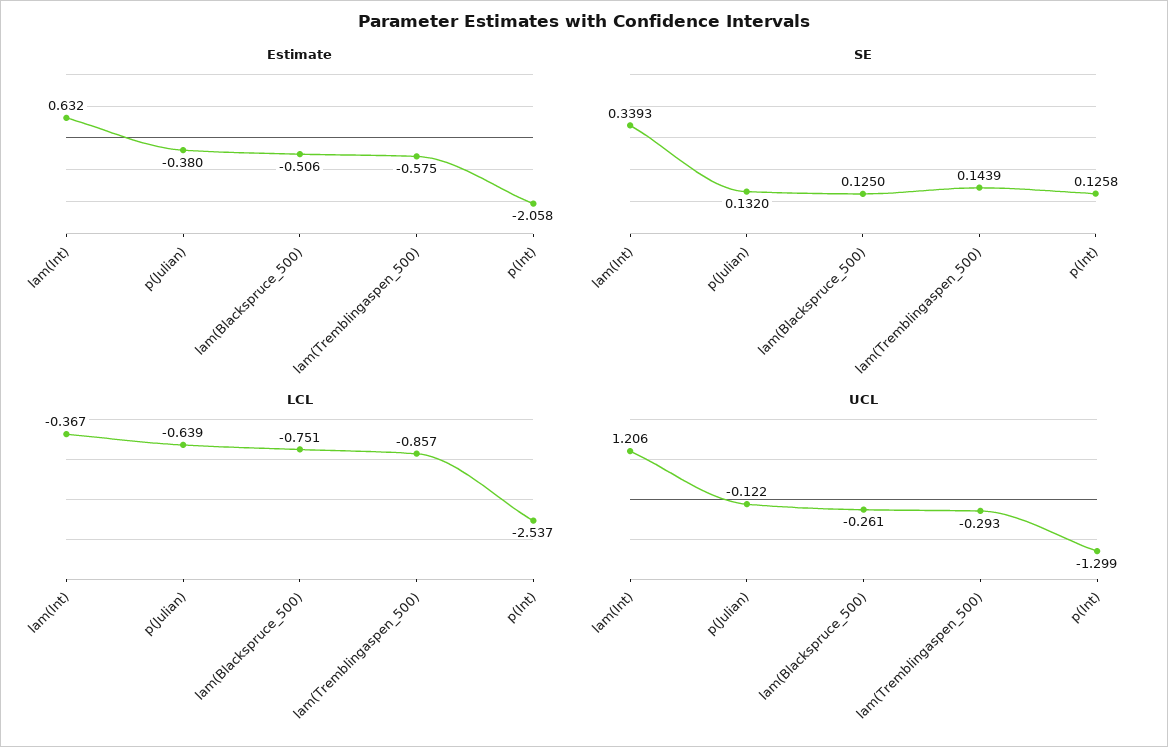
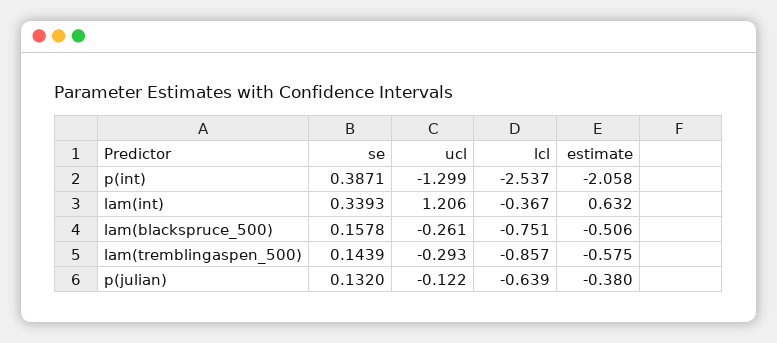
  {
    "Estimate": {
      "lam(Int)": 0.632,
      "p(Julian)": -0.38,
      "lam(Blackspruce_500)": -0.506,
      "lam(Tremblingaspen_500)": -0.575,
      "p(Int)": -2.058
    },
    "SE": {
      "lam(Int)": 0.3393,
      "p(Julian)": 0.132,
-     "lam(Blackspruce_500)": 0.125,
+     "lam(Blackspruce_500)": 0.1578,
      "lam(Tremblingaspen_500)": 0.1439,
-     "p(Int)": 0.1258
+     "p(Int)": 0.3871
    },
    "LCL": {
      "lam(Int)": -0.367,
      "p(Julian)": -0.639,
      "lam(Blackspruce_500)": -0.751,
      "lam(Tremblingaspen_500)": -0.857,
      "p(Int)": -2.537
    },
    "UCL": {
      "lam(Int)": 1.206,
      "p(Julian)": -0.122,
      "lam(Blackspruce_500)": -0.261,
      "lam(Tremblingaspen_500)": -0.293,
      "p(Int)": -1.299
    }
  }

